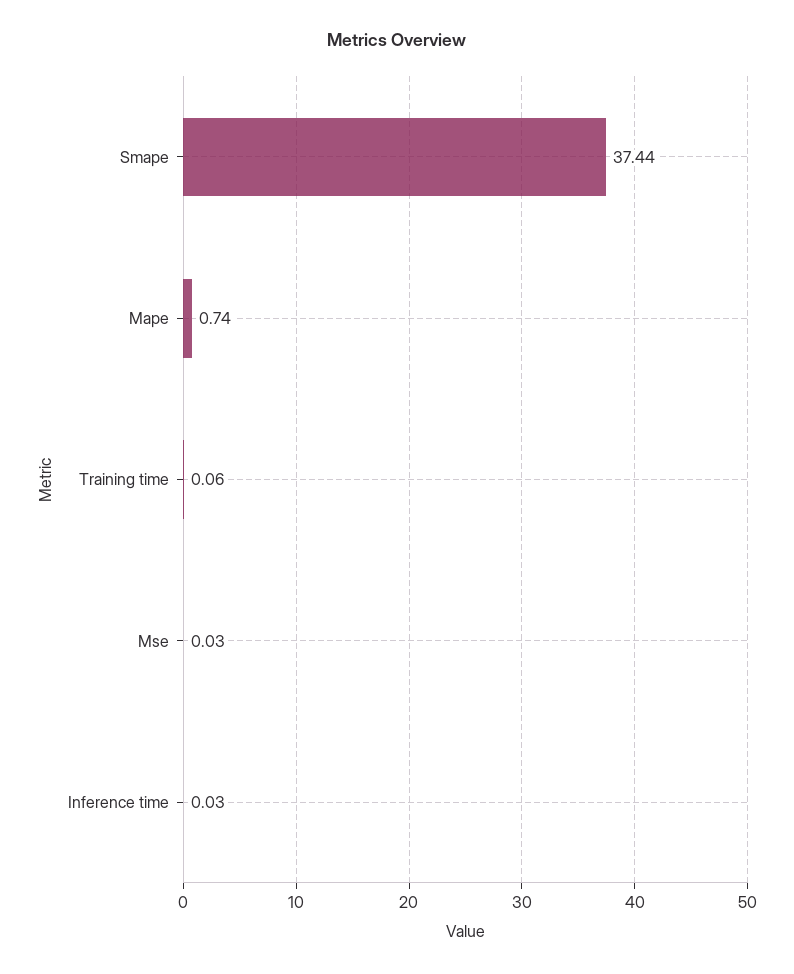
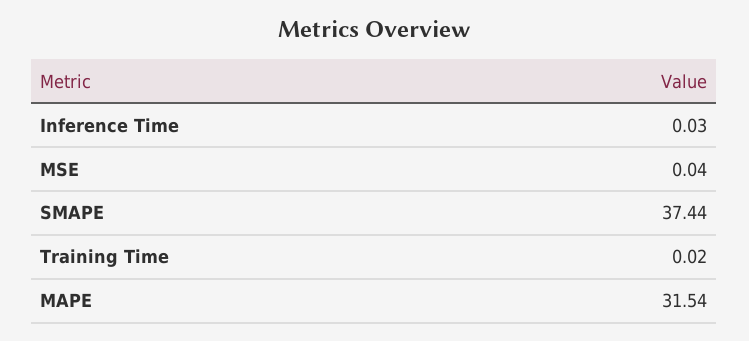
  {
    "Smape": 37.44,
-   "Mape": 0.74,
+   "Mape": 31.54,
-   "Training time": 0.06,
+   "Training time": 0.02,
-   "Mse": 0.03,
+   "Mse": 0.04,
    "Inference time": 0.03
  }

